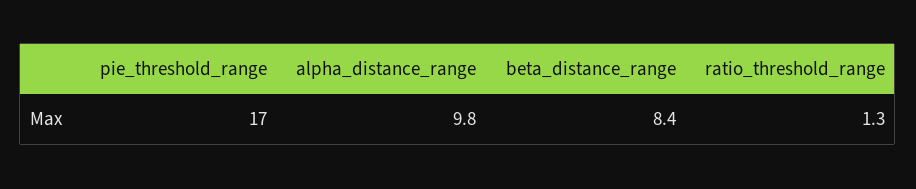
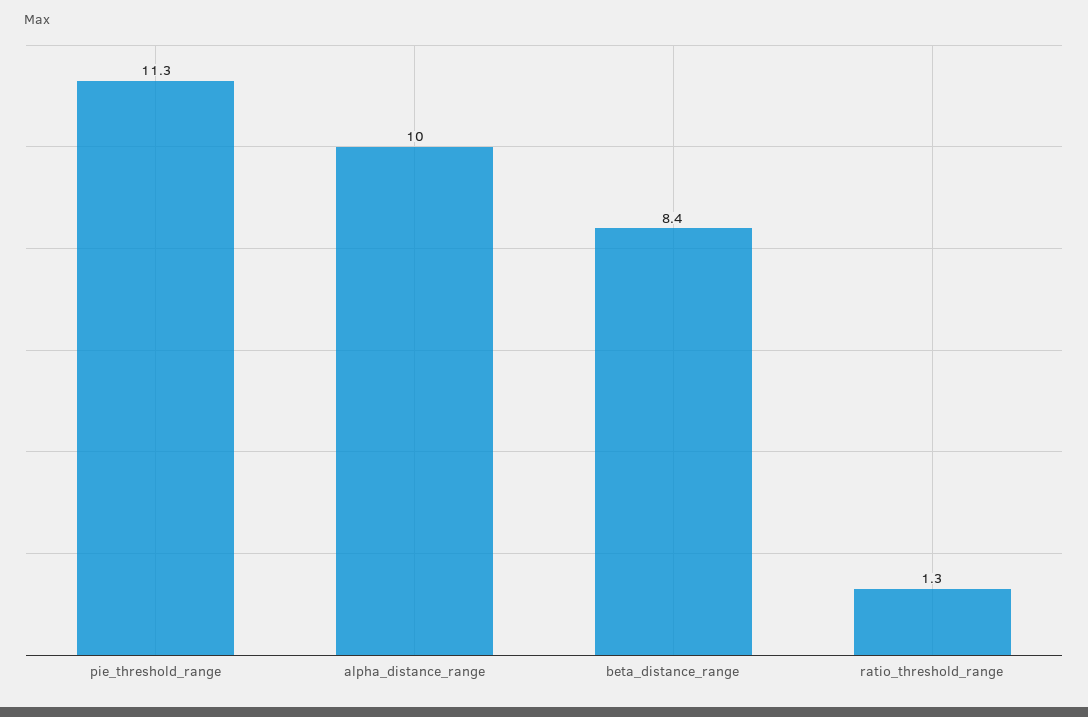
  {
-   "pie_threshold_range": 17,
+   "pie_threshold_range": 11.3,
-   "alpha_distance_range": 9.8,
+   "alpha_distance_range": 10,
    "beta_distance_range": 8.4,
    "ratio_threshold_range": 1.3
  }

